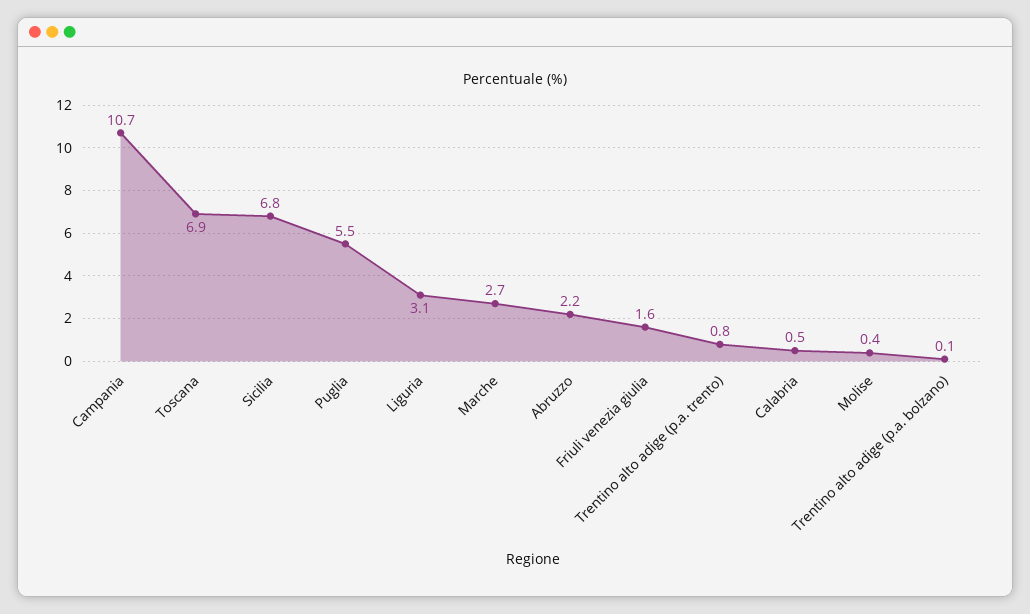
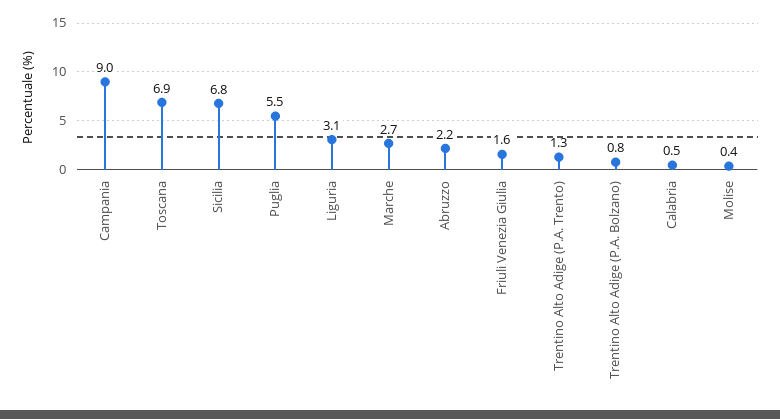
  {
-   "Campania": 10.7,
+   "Campania": 9,
    "Toscana": 6.9,
    "Sicilia": 6.8,
    "Puglia": 5.5,
    "Liguria": 3.1,
    "Marche": 2.7,
    "Abruzzo": 2.2,
    "Friuli venezia giulia": 1.6,
-   "Trentino alto adige (p.a. trento)": 0.8,
+   "Trentino alto adige (p.a. trento)": 1.3,
    "Calabria": 0.5,
    "Molise": 0.4,
-   "Trentino alto adige (p.a. bolzano)": 0.1
+   "Trentino alto adige (p.a. bolzano)": 0.8
  }

